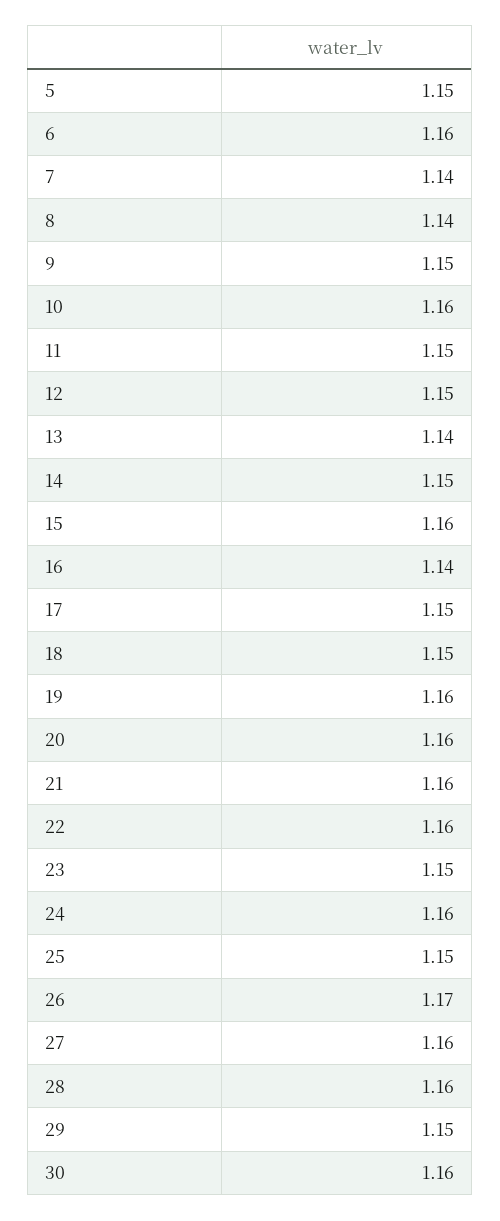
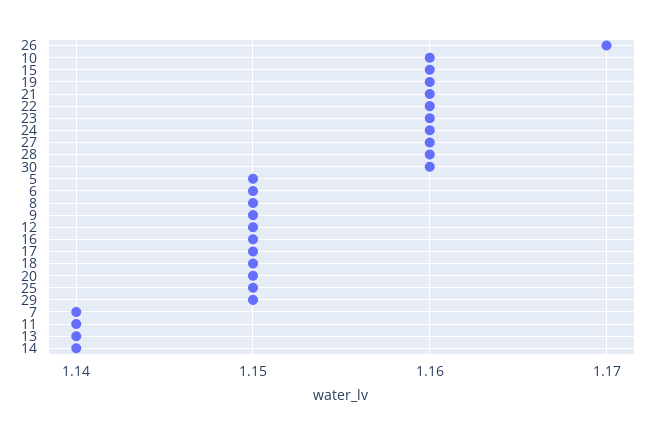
  {
    "5": 1.15,
-   "6": 1.16,
+   "6": 1.15,
    "7": 1.14,
-   "8": 1.14,
+   "8": 1.15,
    "9": 1.15,
    "10": 1.16,
-   "11": 1.15,
+   "11": 1.14,
    "12": 1.15,
    "13": 1.14,
-   "14": 1.15,
+   "14": 1.14,
    "15": 1.16,
-   "16": 1.14,
+   "16": 1.15,
    "17": 1.15,
    "18": 1.15,
    "19": 1.16,
-   "20": 1.16,
+   "20": 1.15,
    "21": 1.16,
    "22": 1.16,
-   "23": 1.15,
+   "23": 1.16,
    "24": 1.16,
    "25": 1.15,
    "26": 1.17,
    "27": 1.16,
    "28": 1.16,
    "29": 1.15,
    "30": 1.16
  }

